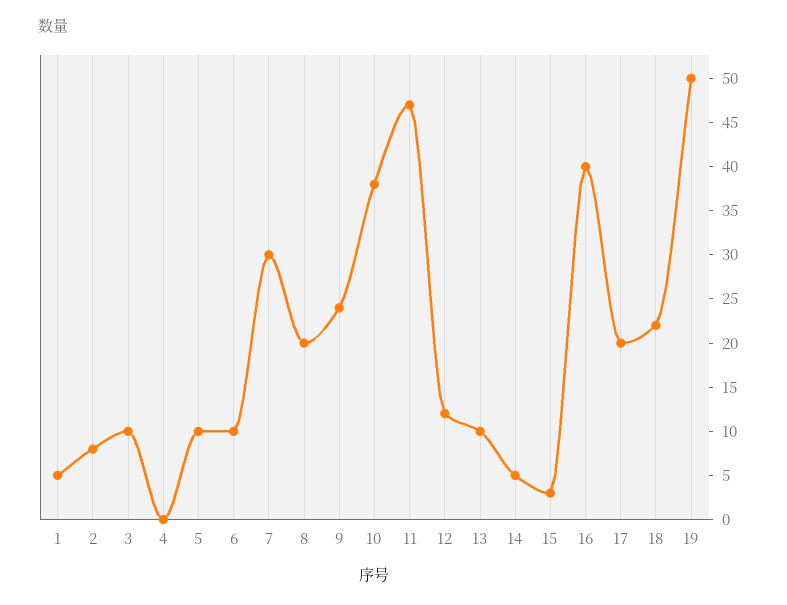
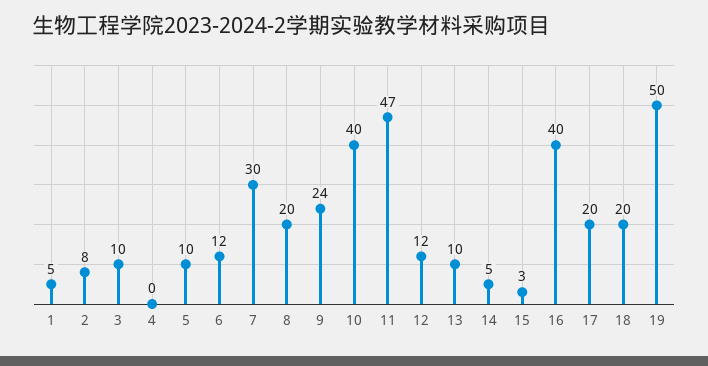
  {
    "1": 5,
    "2": 8,
    "3": 10,
    "4": 0,
    "5": 10,
-   "6": 10,
+   "6": 12,
    "7": 30,
    "8": 20,
    "9": 24,
-   "10": 38,
+   "10": 40,
    "11": 47,
    "12": 12,
    "13": 10,
    "14": 5,
    "15": 3,
    "16": 40,
    "17": 20,
-   "18": 22,
+   "18": 20,
    "19": 50
  }

